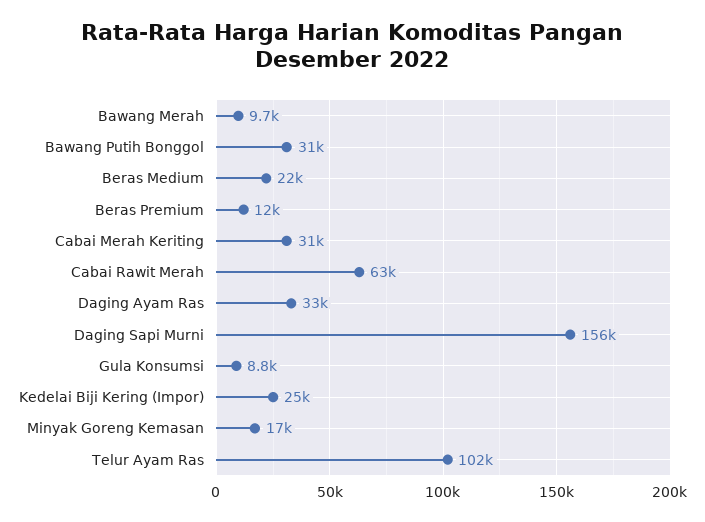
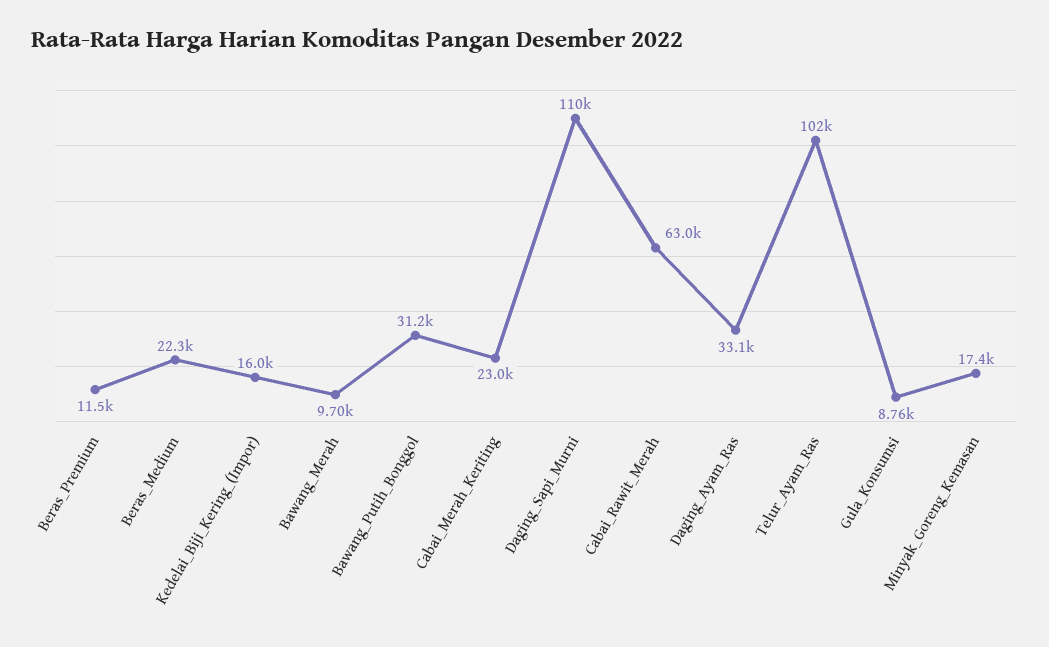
  {
    "Bawang Merah": 9700,
    "Bawang Putih Bonggol": 31200,
    "Beras Medium": 22300,
    "Beras Premium": 11500,
-   "Cabai Merah Keriting": 31000,
+   "Cabai Merah Keriting": 23000,
    "Cabai Rawit Merah": 63000,
    "Daging Ayam Ras": 33100,
-   "Daging Sapi Murni": 156000,
+   "Daging Sapi Murni": 110000,
    "Gula Konsumsi": 8760,
-   "Kedelai Biji Kering (Impor)": 25000,
+   "Kedelai Biji Kering (Impor)": 16000,
    "Minyak Goreng Kemasan": 17400,
    "Telur Ayam Ras": 102000
  }

